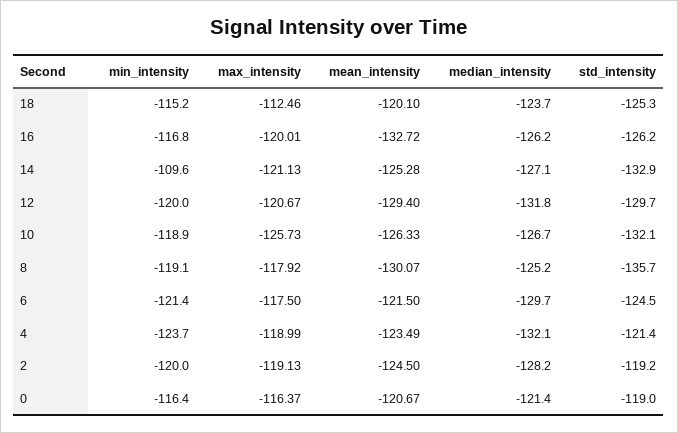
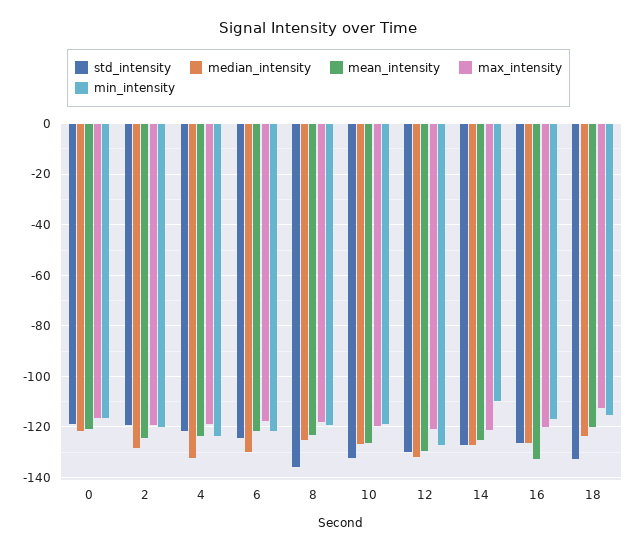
  {
    "min_intensity": {
      "18": -115.2,
      "16": -116.8,
      "14": -109.6,
-     "12": -120,
+     "12": -127.5,
      "10": -118.9,
      "8": -119.1,
      "6": -121.4,
      "4": -123.7,
      "2": -120,
      "0": -116.4
    },
    "max_intensity": {
      "18": -112.46,
      "16": -120.01,
      "14": -121.13,
      "12": -120.67,
-     "10": -125.73,
+     "10": -120,
      "8": -117.92,
      "6": -117.5,
      "4": -118.99,
      "2": -119.13,
      "0": -116.37
    },
    "mean_intensity": {
      "18": -120.1,
      "16": -132.72,
      "14": -125.28,
      "12": -129.4,
      "10": -126.33,
-     "8": -130.07,
+     "8": -122.5,
      "6": -121.5,
      "4": -123.49,
      "2": -124.5,
      "0": -120.67
    },
    "median_intensity": {
      "18": -123.7,
      "16": -126.2,
      "14": -127.1,
      "12": -131.8,
      "10": -126.7,
      "8": -125.2,
      "6": -129.7,
      "4": -132.1,
      "2": -128.2,
      "0": -121.4
    },
    "std_intensity": {
-     "18": -125.3,
+     "18": -132.5,
      "16": -126.2,
-     "14": -132.9,
+     "14": -127.5,
      "12": -129.7,
      "10": -132.1,
      "8": -135.7,
      "6": -124.5,
      "4": -121.4,
      "2": -119.2,
      "0": -119
    }
  }

